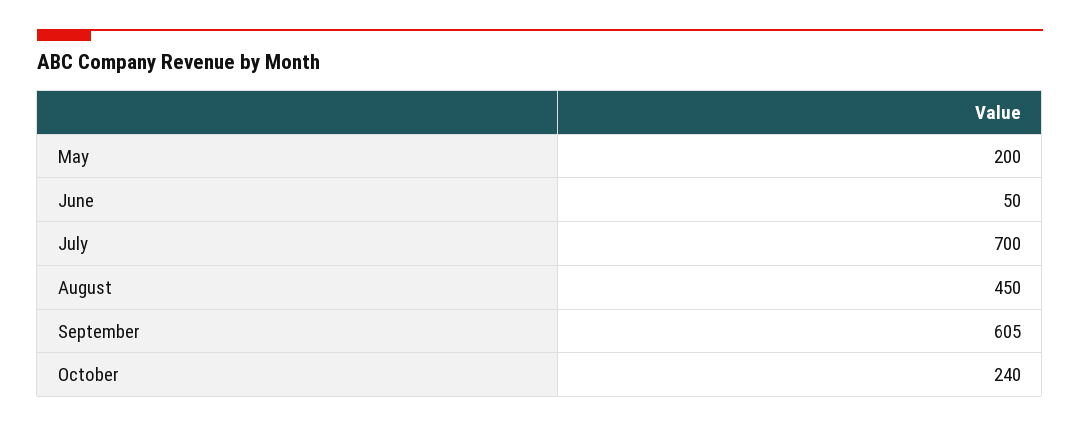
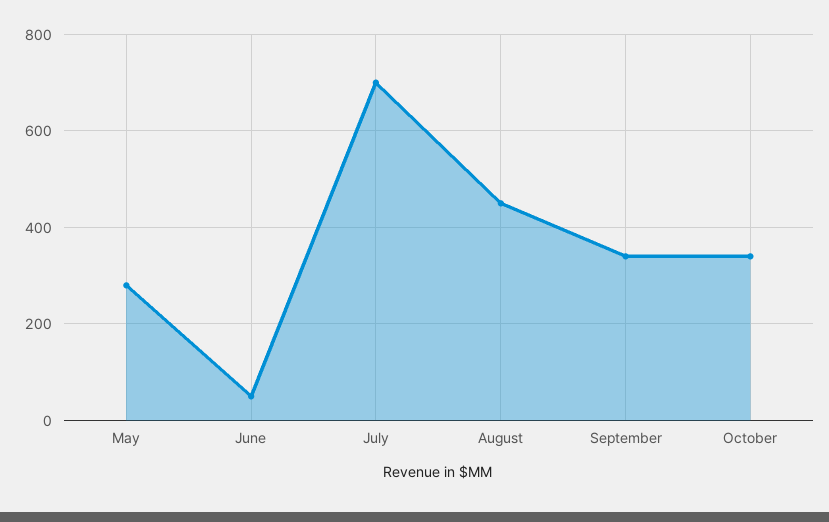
  {
-   "May": 200,
+   "May": 280,
    "June": 50,
    "July": 700,
    "August": 450,
-   "September": 605,
+   "September": 340,
-   "October": 240
+   "October": 340
  }

